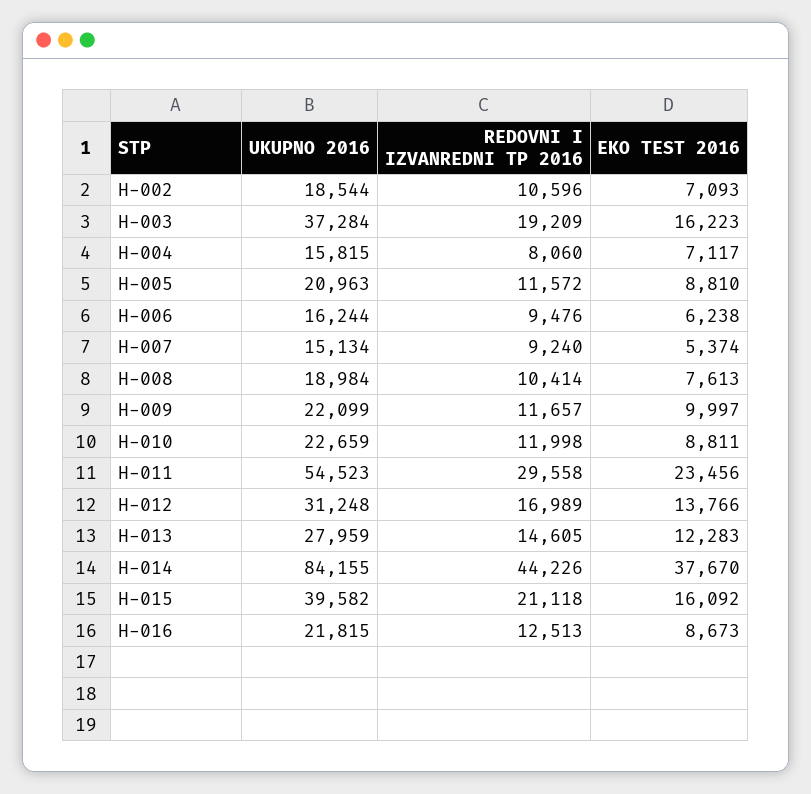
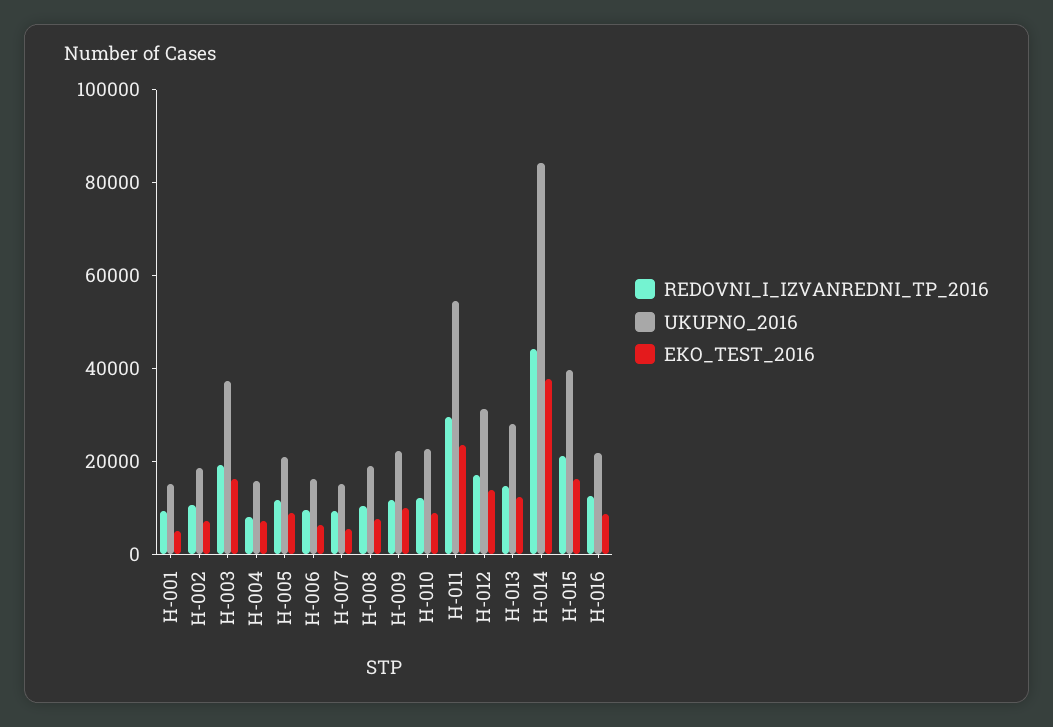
  {
    "UKUPNO 2016": {
      "H-002": 18544,
      "H-003": 37284,
      "H-004": 15815,
      "H-005": 20963,
      "H-006": 16244,
      "H-007": 15134,
      "H-008": 18984,
      "H-009": 22099,
      "H-010": 22659,
      "H-011": 54523,
      "H-012": 31248,
      "H-013": 27959,
      "H-014": 84155,
      "H-015": 39582,
-     "H-016": 21815
+     "H-016": 21815,
+     "H-001": 15000
    },
    "REDOVNI I IZVANREDNI TP 2016": {
      "H-002": 10596,
      "H-003": 19209,
      "H-004": 8060,
      "H-005": 11572,
      "H-006": 9476,
      "H-007": 9240,
      "H-008": 10414,
      "H-009": 11657,
      "H-010": 11998,
      "H-011": 29558,
      "H-012": 16989,
      "H-013": 14605,
      "H-014": 44226,
      "H-015": 21118,
-     "H-016": 12513
+     "H-016": 12513,
+     "H-001": 10000
    },
    "EKO TEST 2016": {
      "H-002": 7093,
      "H-003": 16223,
      "H-004": 7117,
      "H-005": 8810,
      "H-006": 6238,
      "H-007": 5374,
      "H-008": 7613,
      "H-009": 9997,
      "H-010": 8811,
      "H-011": 23456,
      "H-012": 13766,
      "H-013": 12283,
      "H-014": 37670,
      "H-015": 16092,
-     "H-016": 8673
+     "H-016": 8673,
+     "H-001": 5000
    }
  }

